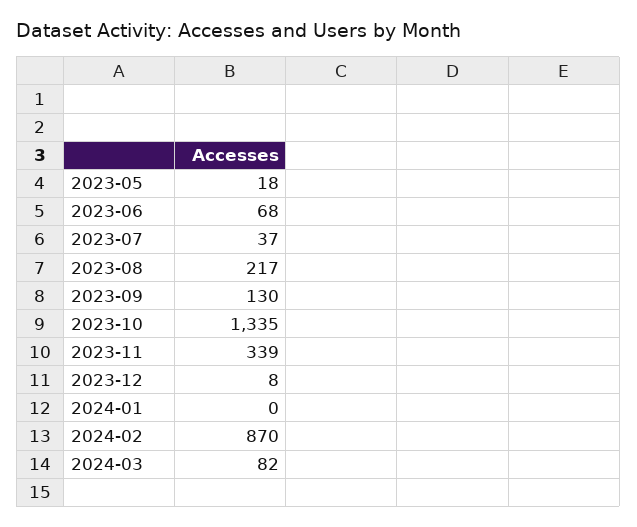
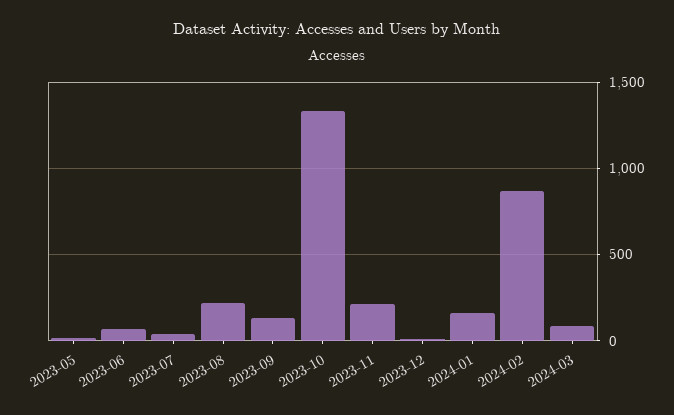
  {
    "2023-05": 18,
    "2023-06": 68,
    "2023-07": 37,
    "2023-08": 217,
    "2023-09": 130,
    "2023-10": 1335,
-   "2023-11": 339,
+   "2023-11": 200,
    "2023-12": 8,
-   "2024-01": 0,
+   "2024-01": 150,
    "2024-02": 870,
    "2024-03": 82
  }

